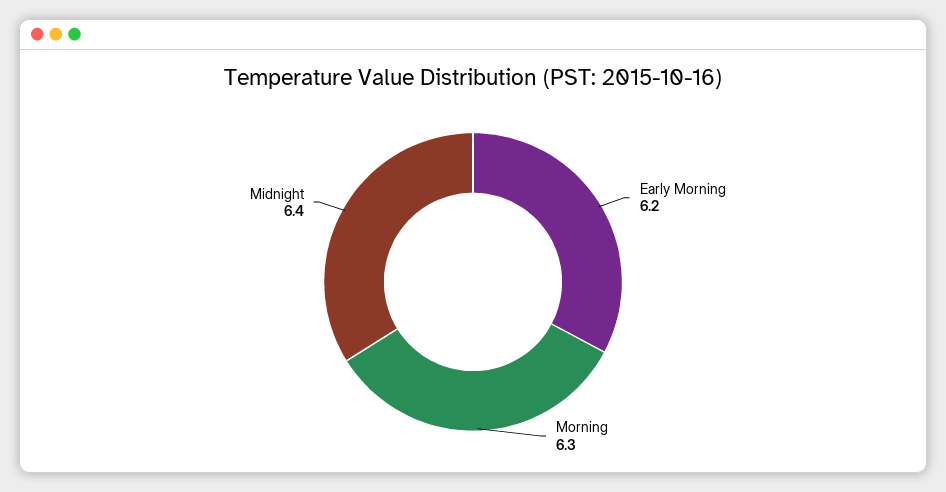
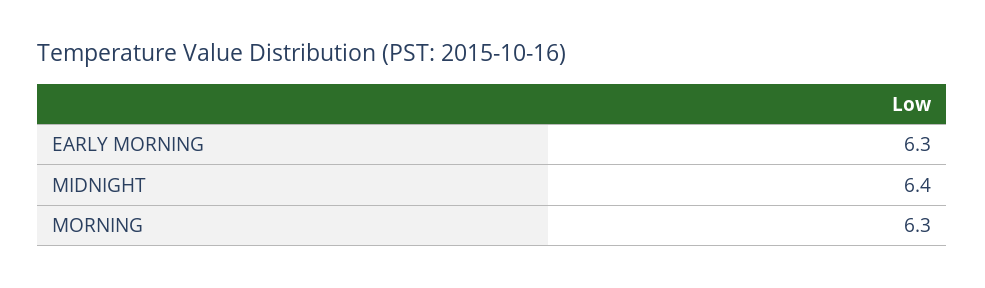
  {
-   "Early Morning": 6.2,
+   "Early Morning": 6.3,
    "Morning": 6.3,
    "Midnight": 6.4
  }

